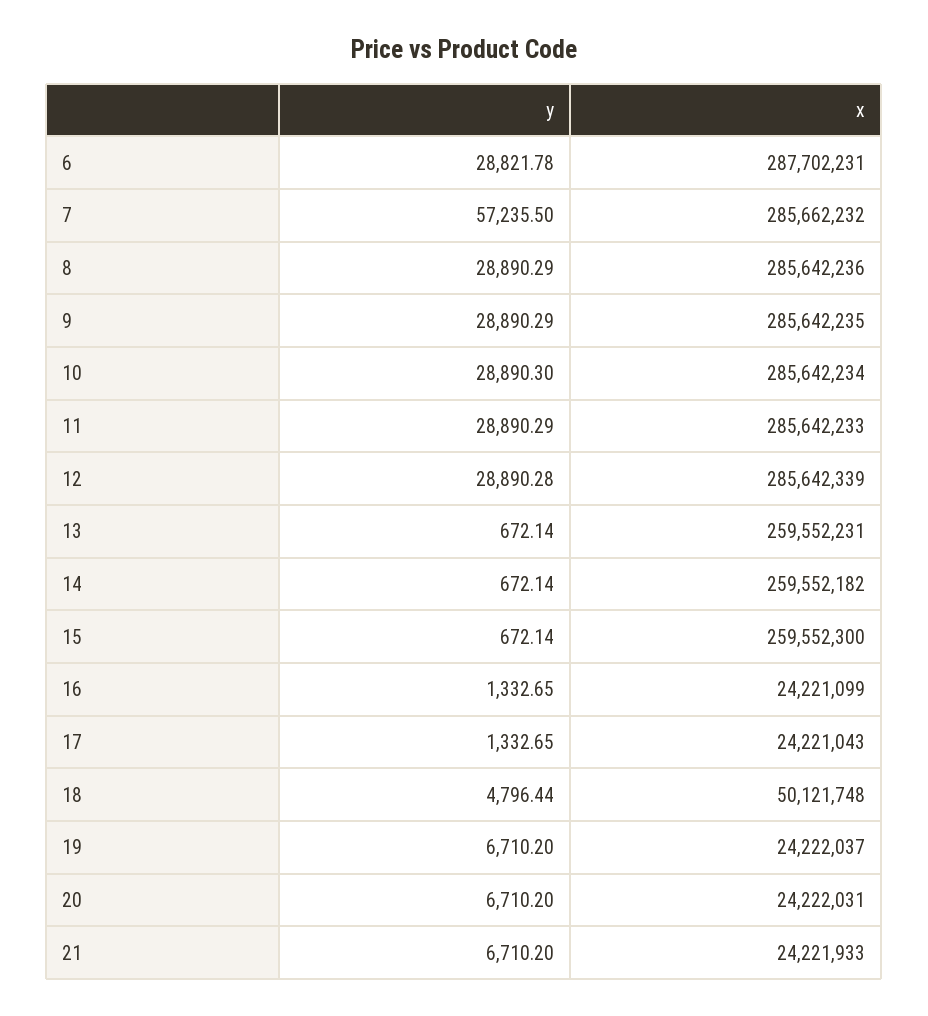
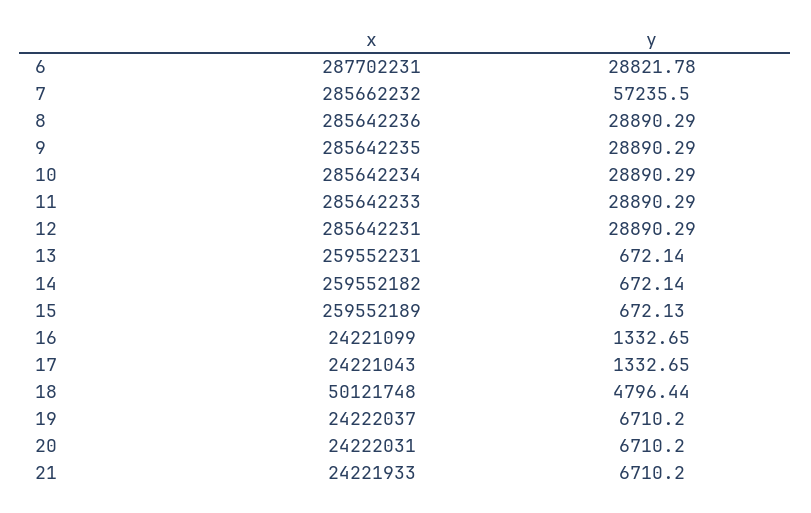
  {
    "y": {
      "6": 28821.78,
      "7": 57235.5,
      "8": 28890.29,
      "9": 28890.29,
-     "10": 28890.3,
+     "10": 28890.29,
      "11": 28890.29,
-     "12": 28890.28,
+     "12": 28890.29,
      "13": 672.14,
      "14": 672.14,
-     "15": 672.14,
+     "15": 672.13,
      "16": 1332.65,
      "17": 1332.65,
      "18": 4796.44,
      "19": 6710.2,
      "20": 6710.2,
      "21": 6710.2
    },
    "x": {
      "6": 287702231,
      "7": 285662232,
      "8": 285642236,
      "9": 285642235,
      "10": 285642234,
      "11": 285642233,
-     "12": 285642339,
+     "12": 285642231,
      "13": 259552231,
      "14": 259552182,
-     "15": 259552300,
+     "15": 259552189,
      "16": 24221099,
      "17": 24221043,
      "18": 50121748,
      "19": 24222037,
      "20": 24222031,
      "21": 24221933
    }
  }

